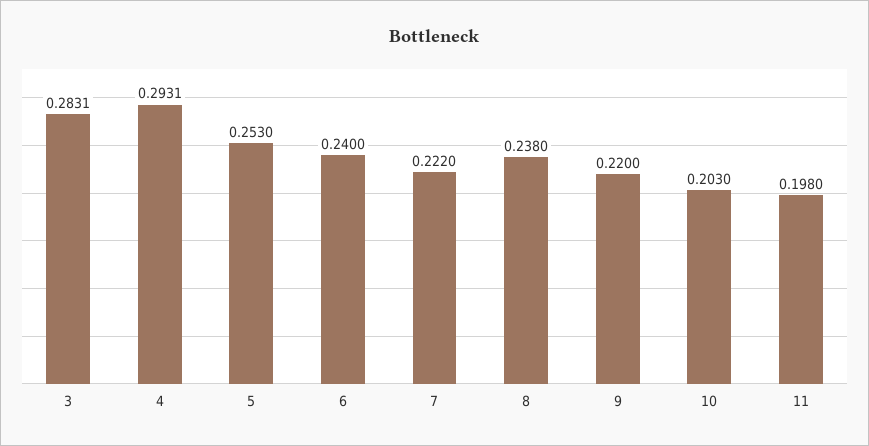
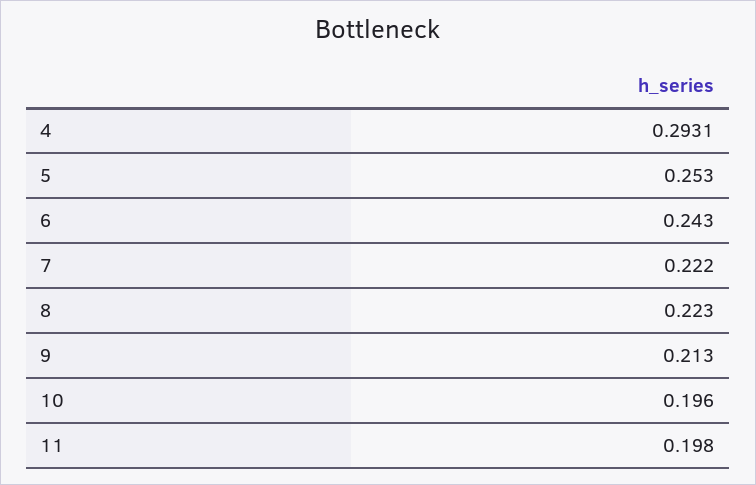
  {
-   "3": 0.2831,
    "4": 0.2931,
    "5": 0.253,
-   "6": 0.24,
+   "6": 0.243,
    "7": 0.222,
-   "8": 0.238,
+   "8": 0.223,
-   "9": 0.22,
+   "9": 0.213,
-   "10": 0.203,
+   "10": 0.196,
    "11": 0.198
  }

